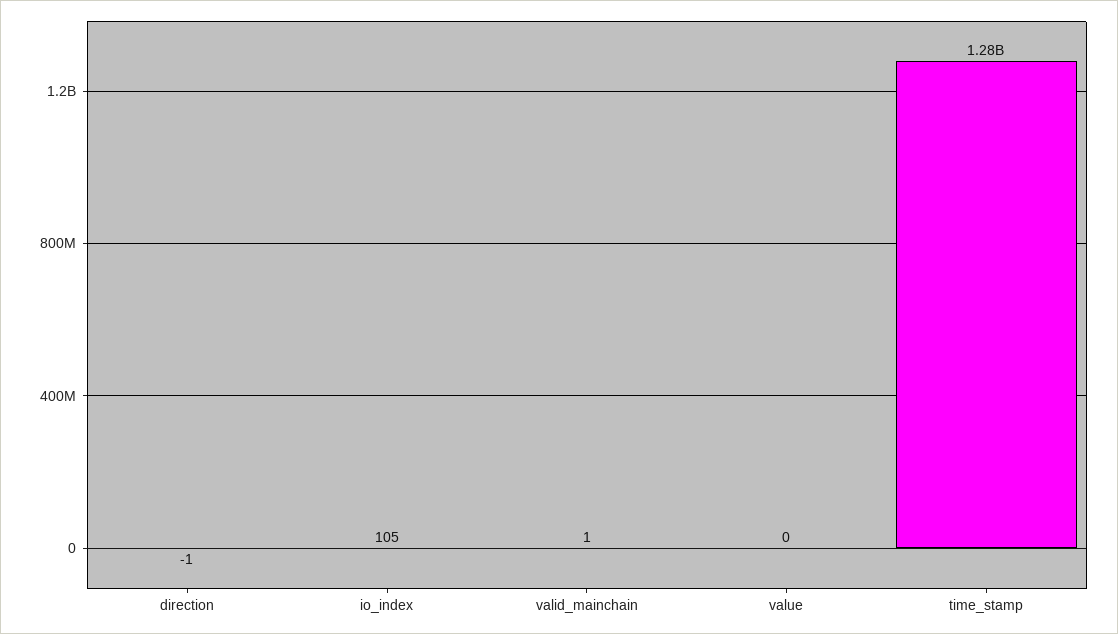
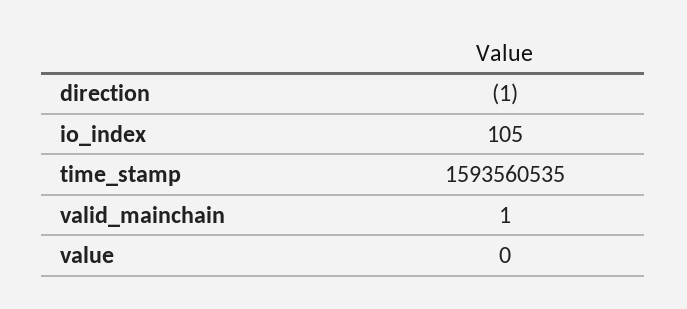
  {
    "direction": -1,
    "io_index": 105,
    "valid_mainchain": 1,
    "value": 0,
-   "time_stamp": 1280000000
+   "time_stamp": 1593560535
  }

